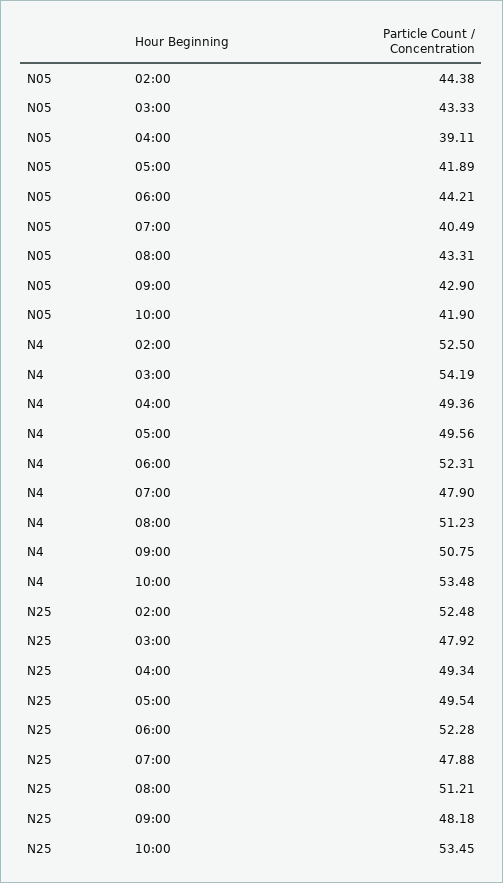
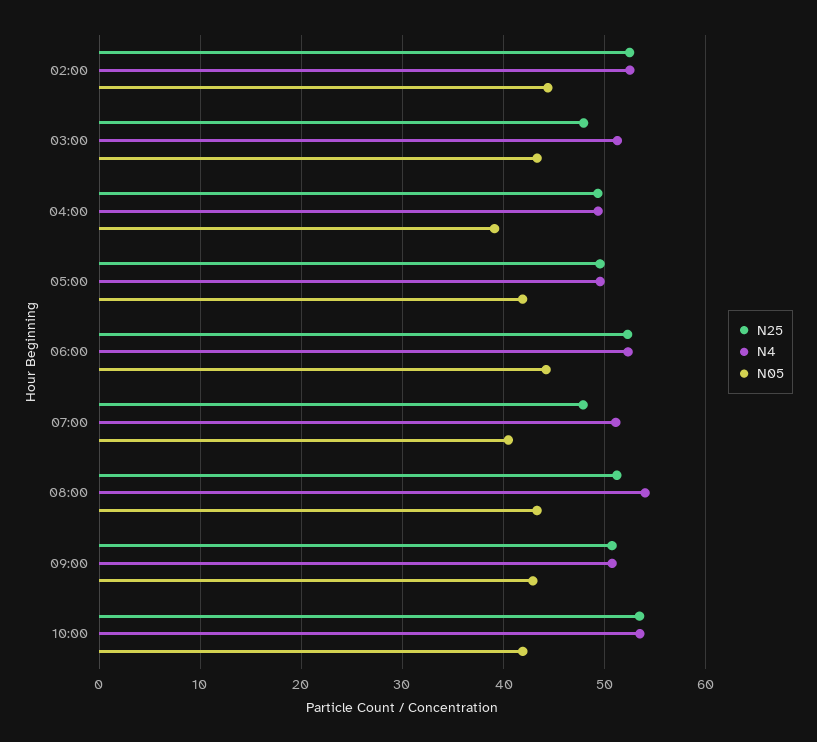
  {
    "N05": {
      "02:00": 44.38,
      "03:00": 43.33,
      "04:00": 39.11,
      "05:00": 41.89,
      "06:00": 44.21,
      "07:00": 40.49,
      "08:00": 43.31,
      "09:00": 42.9,
      "10:00": 41.9
    },
    "N4": {
      "02:00": 52.5,
-     "03:00": 54.19,
+     "03:00": 51,
      "04:00": 49.36,
      "05:00": 49.56,
      "06:00": 52.31,
-     "07:00": 47.9,
+     "07:00": 51,
-     "08:00": 51.23,
+     "08:00": 54,
      "09:00": 50.75,
      "10:00": 53.48
    },
    "N25": {
      "02:00": 52.48,
      "03:00": 47.92,
      "04:00": 49.34,
      "05:00": 49.54,
      "06:00": 52.28,
      "07:00": 47.88,
      "08:00": 51.21,
-     "09:00": 48.18,
+     "09:00": 51,
      "10:00": 53.45
    }
  }

